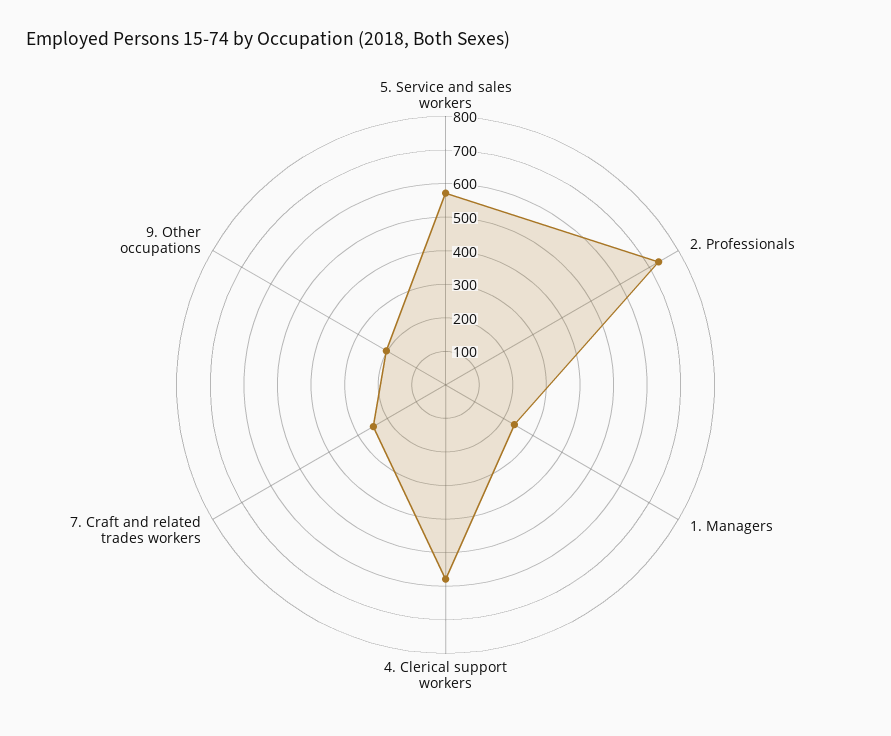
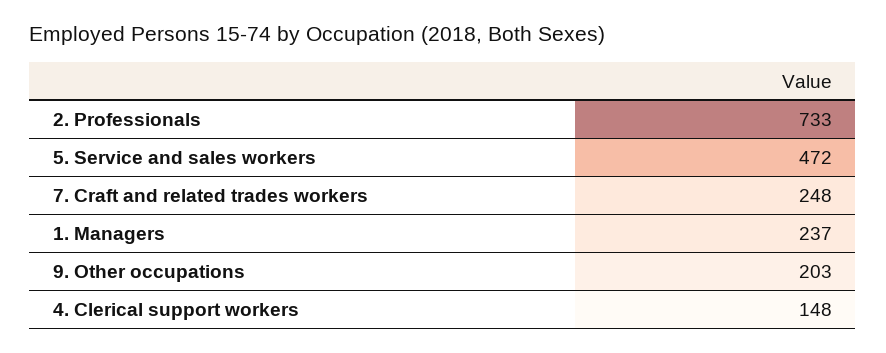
  {
-   "5. Service and sales workers": 575,
+   "5. Service and sales workers": 472,
    "2. Professionals": 733,
    "1. Managers": 237,
-   "4. Clerical support workers": 575,
+   "4. Clerical support workers": 148,
    "7. Craft and related trades workers": 248,
    "9. Other occupations": 203
  }

